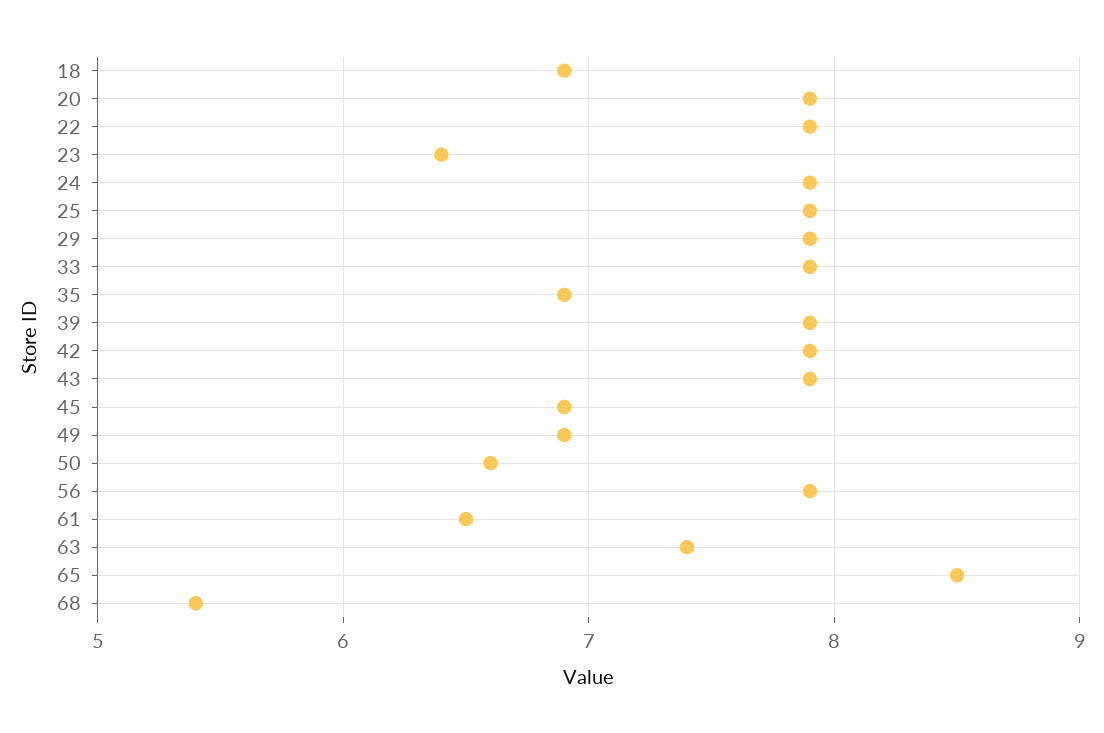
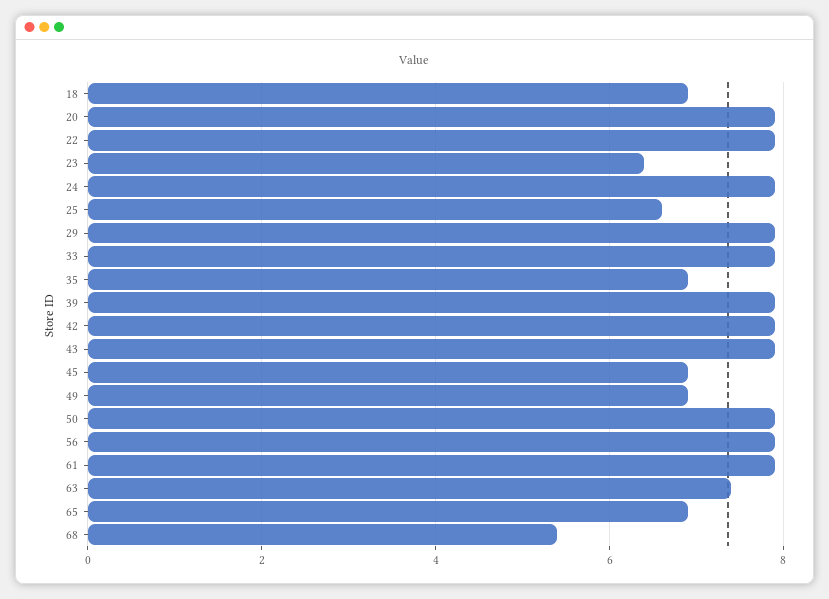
  {
    "18": 6.9,
    "20": 7.9,
    "22": 7.9,
    "23": 6.4,
    "24": 7.9,
-   "25": 7.9,
+   "25": 6.5,
    "29": 7.9,
    "33": 7.9,
    "35": 6.9,
    "39": 7.9,
    "42": 7.9,
    "43": 7.9,
    "45": 6.9,
    "49": 6.9,
-   "50": 6.6,
+   "50": 8,
    "56": 7.9,
-   "61": 6.5,
+   "61": 8,
    "63": 7.4,
-   "65": 8.5,
+   "65": 7,
    "68": 5.4
  }

